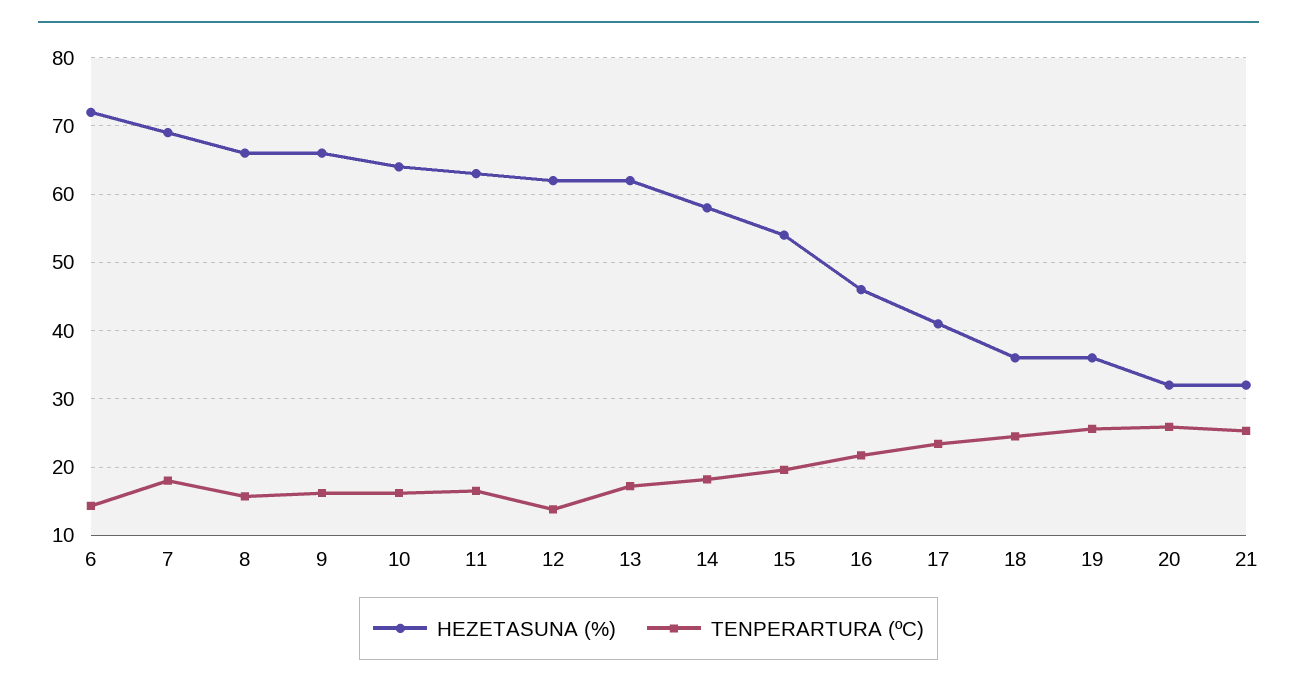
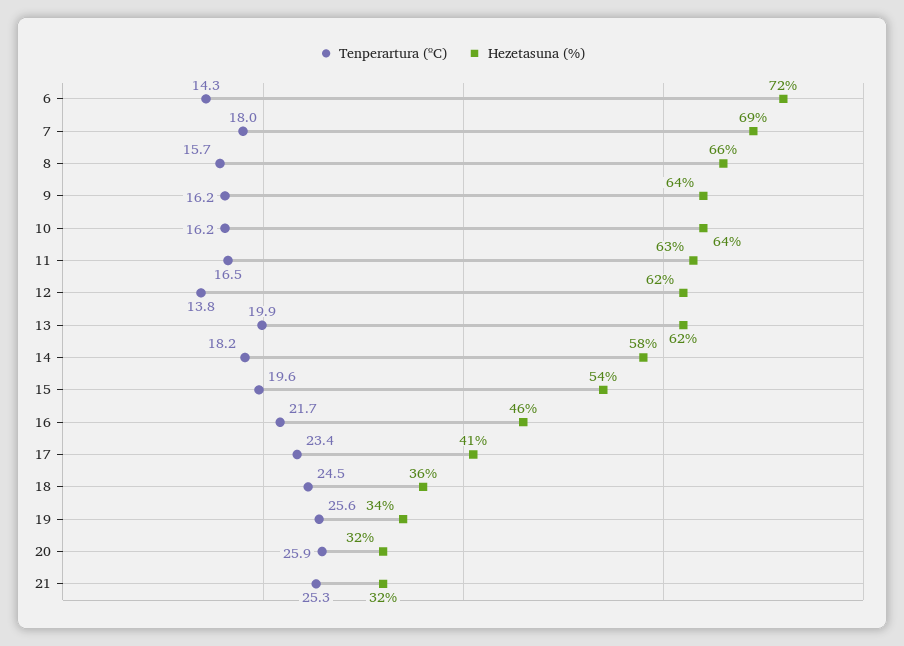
  {
    "HEZETASUNA (%)": {
      "6": 72,
      "7": 69,
      "8": 66,
-     "9": 66,
+     "9": 64,
      "10": 64,
      "11": 63,
      "12": 62,
      "13": 62,
      "14": 58,
      "15": 54,
      "16": 46,
      "17": 41,
      "18": 36,
-     "19": 36,
+     "19": 34,
      "20": 32,
      "21": 32
    },
    "TENPERARTURA (ºC)": {
      "6": 14.3,
      "7": 18,
      "8": 15.7,
      "9": 16.2,
      "10": 16.2,
      "11": 16.5,
      "12": 13.8,
-     "13": 17,
+     "13": 19.9,
      "14": 18.2,
      "15": 19.6,
      "16": 21.7,
      "17": 23.4,
      "18": 24.5,
      "19": 25.6,
      "20": 25.9,
      "21": 25.3
    }
  }

